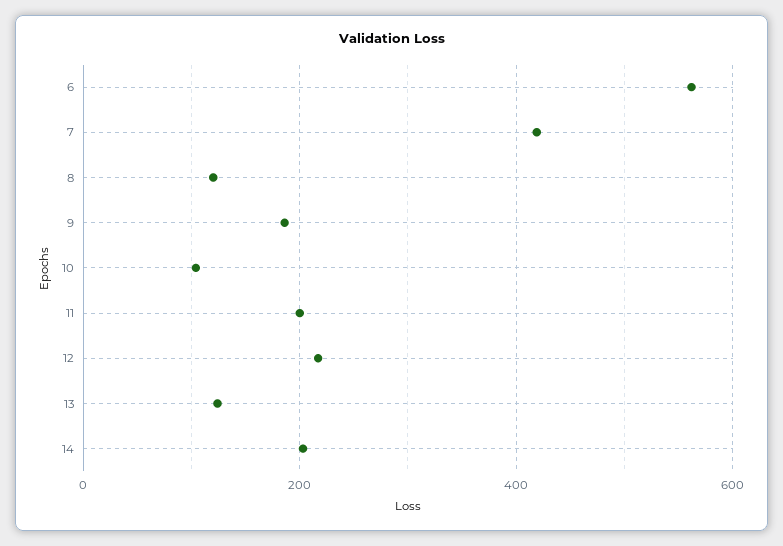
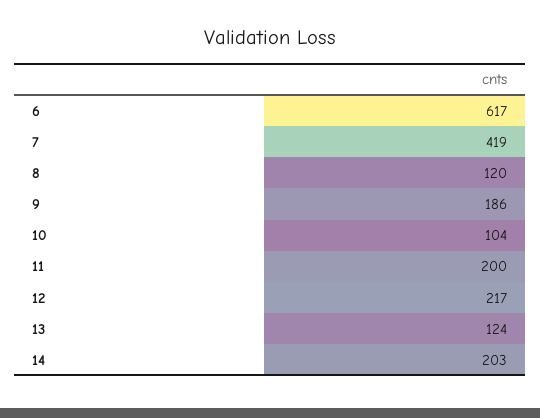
  {
-   "6": 560,
+   "6": 617,
    "7": 419,
    "8": 120,
    "9": 186,
    "10": 104,
    "11": 200,
    "12": 217,
    "13": 124,
    "14": 203
  }

